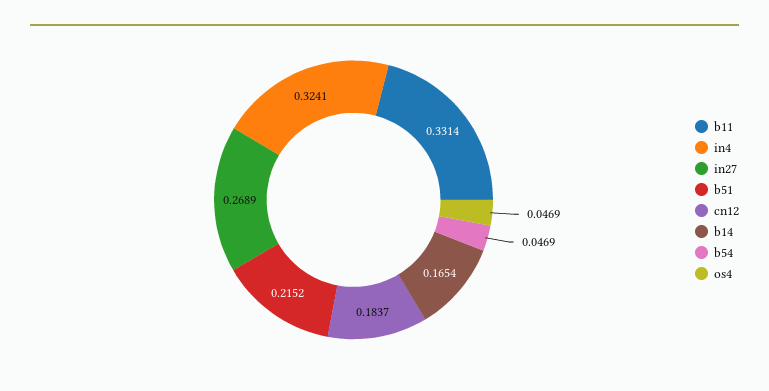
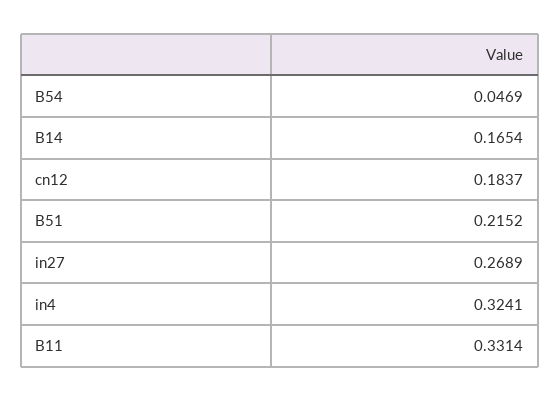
  {
    "b11": 0.3314,
    "in4": 0.3241,
    "in27": 0.2689,
    "b51": 0.2152,
    "cn12": 0.1837,
    "b14": 0.1654,
-   "b54": 0.0469,
+   "b54": 0.0469
-   "os4": 0.0469
  }

